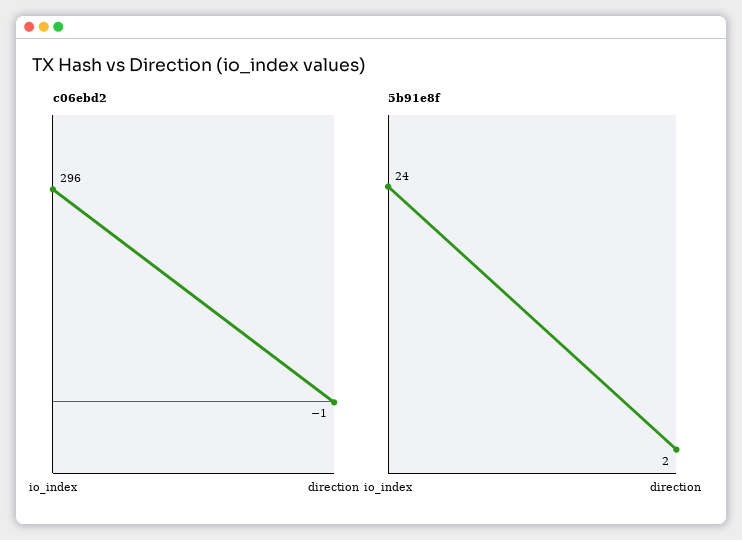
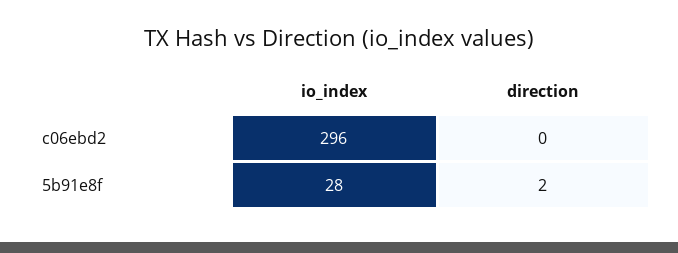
  {
    "c06ebd2": {
      "io_index": 296,
-     "direction": -1
+     "direction": 0
    },
    "5b91e8f": {
-     "io_index": 24,
+     "io_index": 28,
      "direction": 2
    }
  }

